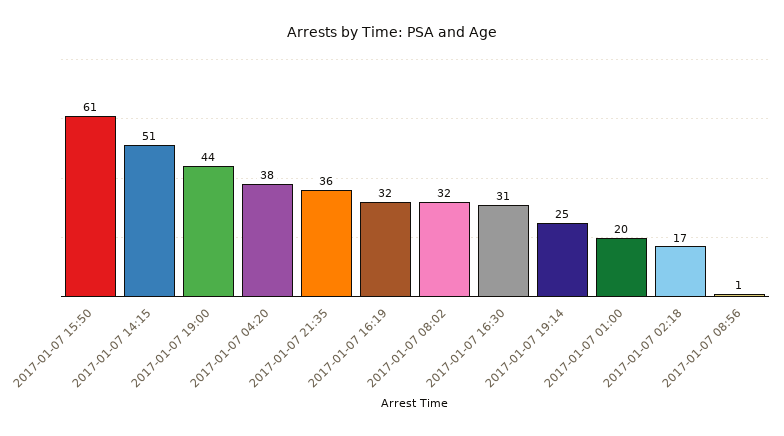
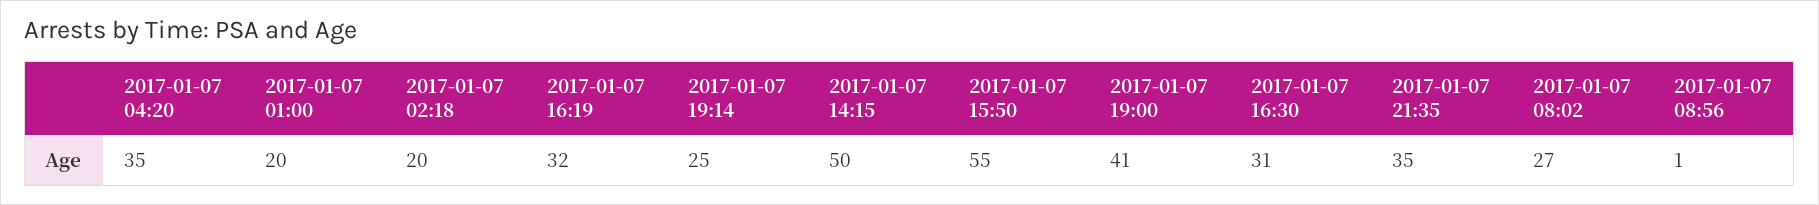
  {
-   "2017-01-07 15:50": 61,
+   "2017-01-07 15:50": 55,
-   "2017-01-07 14:15": 51,
+   "2017-01-07 14:15": 50,
-   "2017-01-07 19:00": 44,
+   "2017-01-07 19:00": 41,
-   "2017-01-07 04:20": 38,
+   "2017-01-07 04:20": 35,
-   "2017-01-07 21:35": 36,
+   "2017-01-07 21:35": 35,
    "2017-01-07 16:19": 32,
-   "2017-01-07 08:02": 32,
+   "2017-01-07 08:02": 27,
    "2017-01-07 16:30": 31,
    "2017-01-07 19:14": 25,
    "2017-01-07 01:00": 20,
-   "2017-01-07 02:18": 17,
+   "2017-01-07 02:18": 20,
    "2017-01-07 08:56": 1
  }

